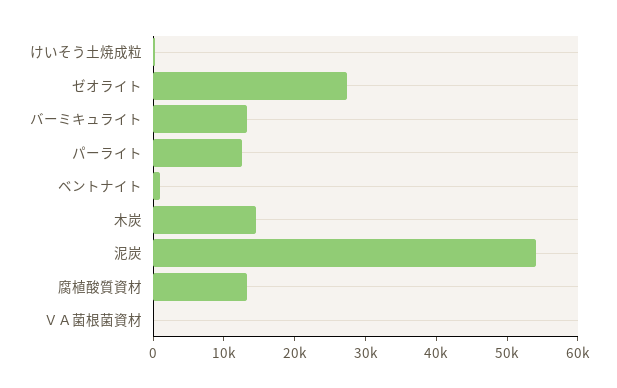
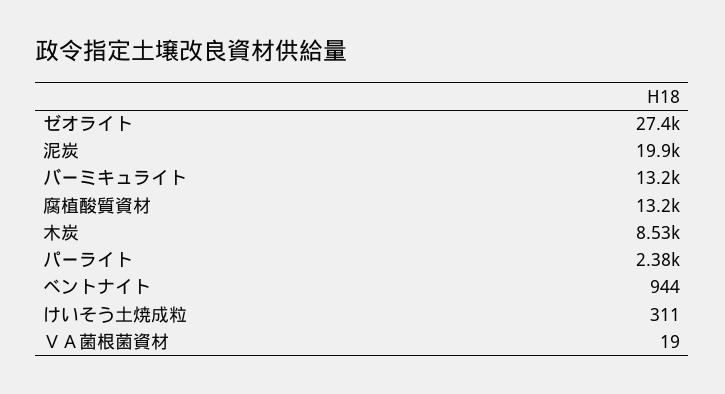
  {
    "けいそう土焼成粒": 311,
    "ゼオライト": 27400,
    "バーミキュライト": 13200,
-   "パーライト": 12000,
+   "パーライト": 2380,
    "ベントナイト": 944,
-   "木炭": 14000,
+   "木炭": 8530,
-   "泥炭": 54000,
+   "泥炭": 19900,
    "腐植酸質資材": 13200,
    "ＶＡ菌根菌資材": 19
  }

